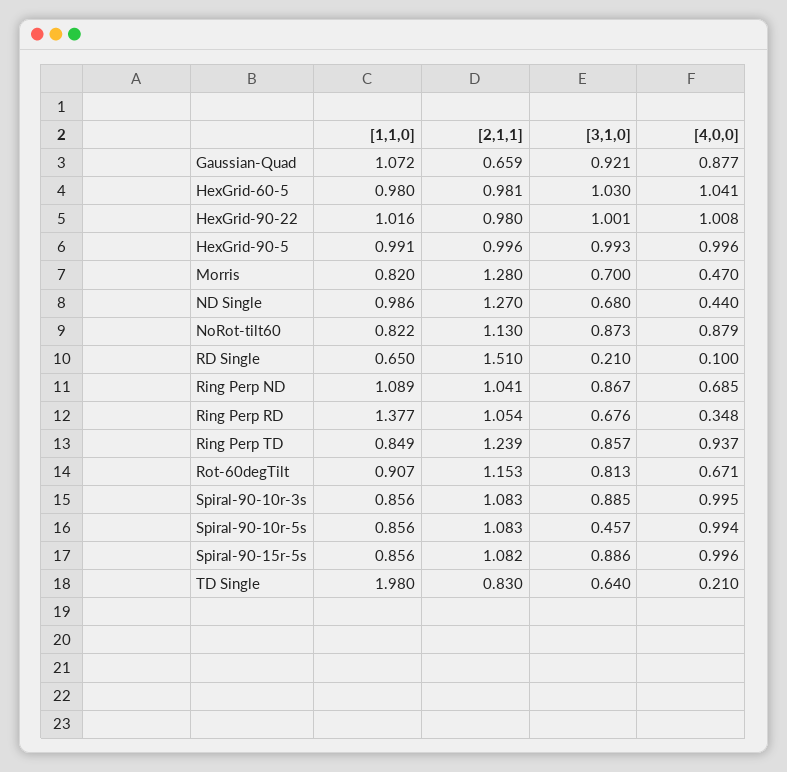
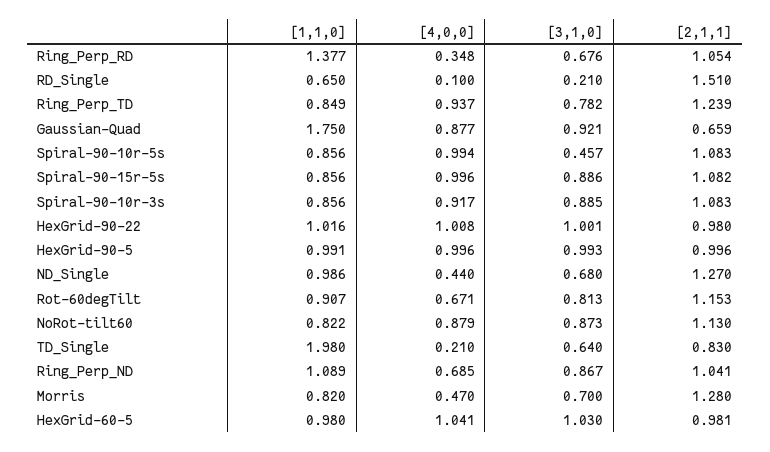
  {
    "[1,1,0]": {
-     "Gaussian-Quad": 1.072,
+     "Gaussian-Quad": 1.75,
      "HexGrid-60-5": 0.98,
      "HexGrid-90-22": 1.016,
      "HexGrid-90-5": 0.991,
      "Morris": 0.82,
      "ND Single": 0.986,
      "NoRot-tilt60": 0.822,
      "RD Single": 0.65,
      "Ring Perp ND": 1.089,
      "Ring Perp RD": 1.377,
      "Ring Perp TD": 0.849,
      "Rot-60degTilt": 0.907,
      "Spiral-90-10r-3s": 0.856,
      "Spiral-90-10r-5s": 0.856,
      "Spiral-90-15r-5s": 0.856,
      "TD Single": 1.98
    },
    "[2,1,1]": {
      "Gaussian-Quad": 0.659,
      "HexGrid-60-5": 0.981,
      "HexGrid-90-22": 0.98,
      "HexGrid-90-5": 0.996,
      "Morris": 1.28,
      "ND Single": 1.27,
      "NoRot-tilt60": 1.13,
      "RD Single": 1.51,
      "Ring Perp ND": 1.041,
      "Ring Perp RD": 1.054,
      "Ring Perp TD": 1.239,
      "Rot-60degTilt": 1.153,
      "Spiral-90-10r-3s": 1.083,
      "Spiral-90-10r-5s": 1.083,
      "Spiral-90-15r-5s": 1.082,
      "TD Single": 0.83
    },
    "[3,1,0]": {
      "Gaussian-Quad": 0.921,
      "HexGrid-60-5": 1.03,
      "HexGrid-90-22": 1.001,
      "HexGrid-90-5": 0.993,
      "Morris": 0.7,
      "ND Single": 0.68,
      "NoRot-tilt60": 0.873,
      "RD Single": 0.21,
      "Ring Perp ND": 0.867,
      "Ring Perp RD": 0.676,
-     "Ring Perp TD": 0.857,
+     "Ring Perp TD": 0.782,
      "Rot-60degTilt": 0.813,
      "Spiral-90-10r-3s": 0.885,
      "Spiral-90-10r-5s": 0.457,
      "Spiral-90-15r-5s": 0.886,
      "TD Single": 0.64
    },
    "[4,0,0]": {
      "Gaussian-Quad": 0.877,
      "HexGrid-60-5": 1.041,
      "HexGrid-90-22": 1.008,
      "HexGrid-90-5": 0.996,
      "Morris": 0.47,
      "ND Single": 0.44,
      "NoRot-tilt60": 0.879,
      "RD Single": 0.1,
      "Ring Perp ND": 0.685,
      "Ring Perp RD": 0.348,
      "Ring Perp TD": 0.937,
      "Rot-60degTilt": 0.671,
-     "Spiral-90-10r-3s": 0.995,
+     "Spiral-90-10r-3s": 0.917,
      "Spiral-90-10r-5s": 0.994,
      "Spiral-90-15r-5s": 0.996,
      "TD Single": 0.21
    }
  }

